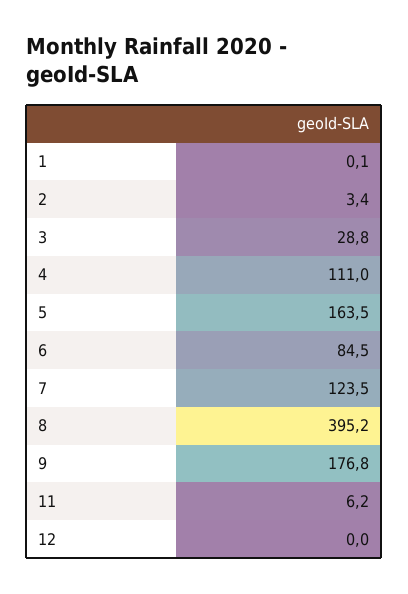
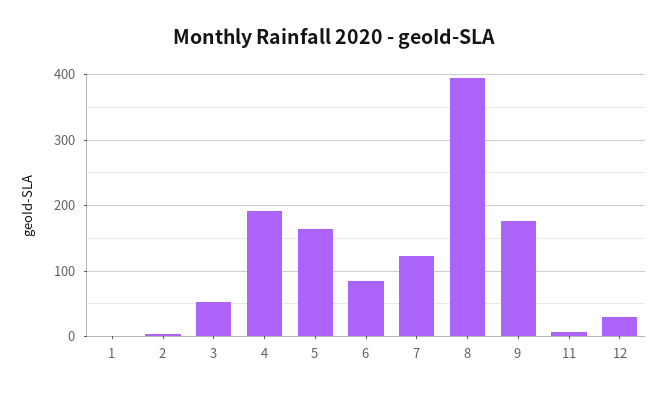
  {
    "1": 0.1,
    "2": 3.4,
-   "3": 28.8,
+   "3": 50,
-   "4": 111,
+   "4": 190,
    "5": 163.5,
    "6": 84.5,
    "7": 123.5,
    "8": 395.2,
    "9": 176.8,
    "11": 6.2,
-   "12": 0
+   "12": 30
  }

